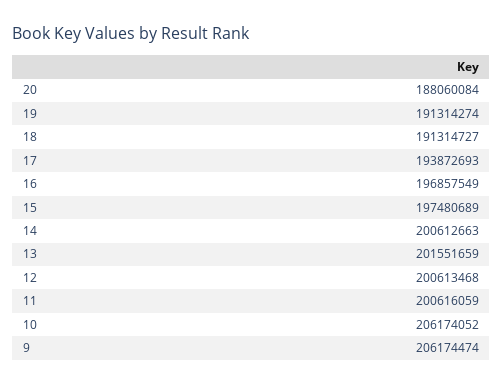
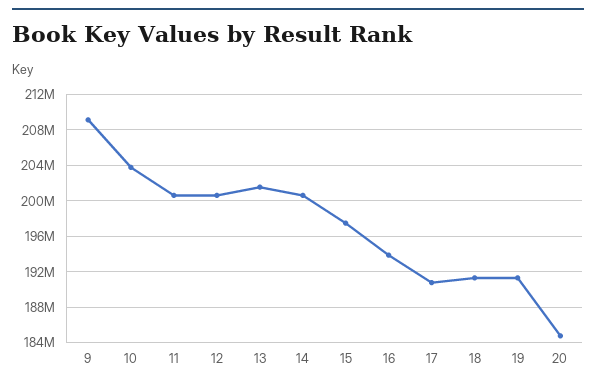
  {
-   "20": 188060084,
+   "20": 185000000,
    "19": 191314274,
    "18": 191314727,
-   "17": 193872693,
+   "17": 191000000,
-   "16": 196857549,
+   "16": 194000000,
    "15": 197480689,
    "14": 200612663,
    "13": 201551659,
    "12": 200613468,
    "11": 200616059,
-   "10": 206174052,
+   "10": 204000000,
-   "9": 206174474
+   "9": 209000000
  }

